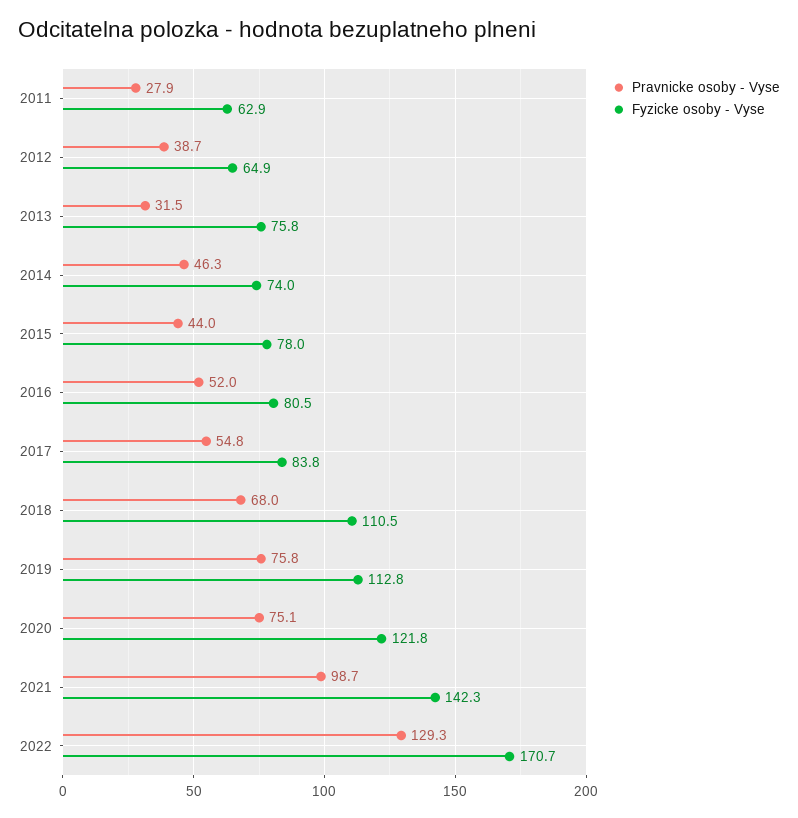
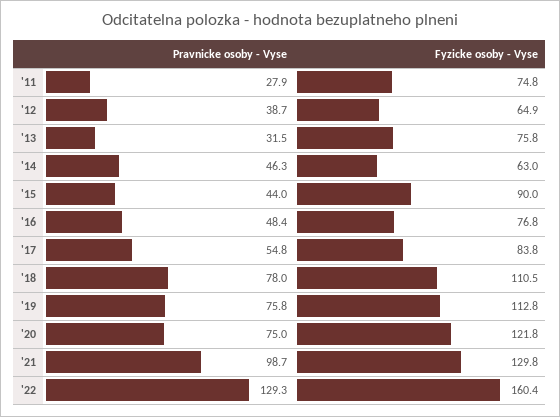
  {
    "Pravnicke osoby - Vyse": {
      "2011": 27.9,
      "2012": 38.7,
      "2013": 31.5,
      "2014": 46.3,
      "2015": 44,
-     "2016": 52,
+     "2016": 48.4,
      "2017": 54.8,
-     "2018": 68,
+     "2018": 78,
      "2019": 75.8,
-     "2020": 75.1,
+     "2020": 75,
      "2021": 98.7,
      "2022": 129.3
    },
    "Fyzicke osoby - Vyse": {
-     "2011": 62.9,
+     "2011": 74.8,
      "2012": 64.9,
      "2013": 75.8,
-     "2014": 74,
+     "2014": 63,
-     "2015": 78,
+     "2015": 90,
-     "2016": 80.5,
+     "2016": 76.8,
      "2017": 83.8,
      "2018": 110.5,
      "2019": 112.8,
      "2020": 121.8,
-     "2021": 142.3,
+     "2021": 129.8,
-     "2022": 170.7
+     "2022": 160.4
    }
  }

